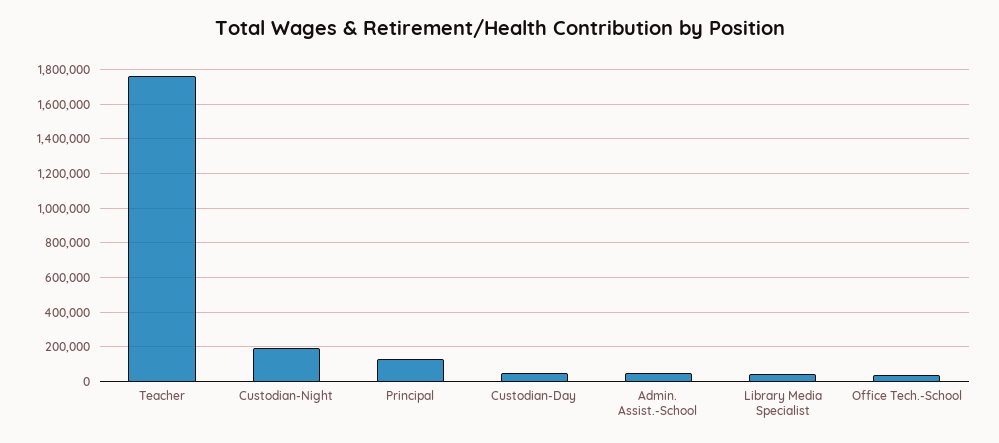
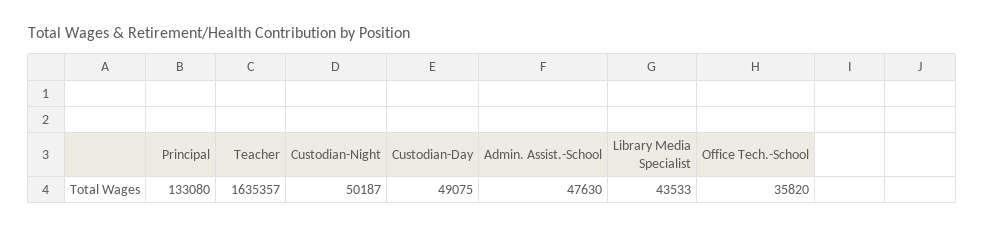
  {
-   "Teacher": 1750000,
+   "Teacher": 1635357,
-   "Custodian-Night": 200000,
+   "Custodian-Night": 50187,
    "Principal": 133080,
    "Custodian-Day": 49075,
    "Admin. Assist.-School": 47630,
    "Library Media Specialist": 43533,
    "Office Tech.-School": 35820
  }

